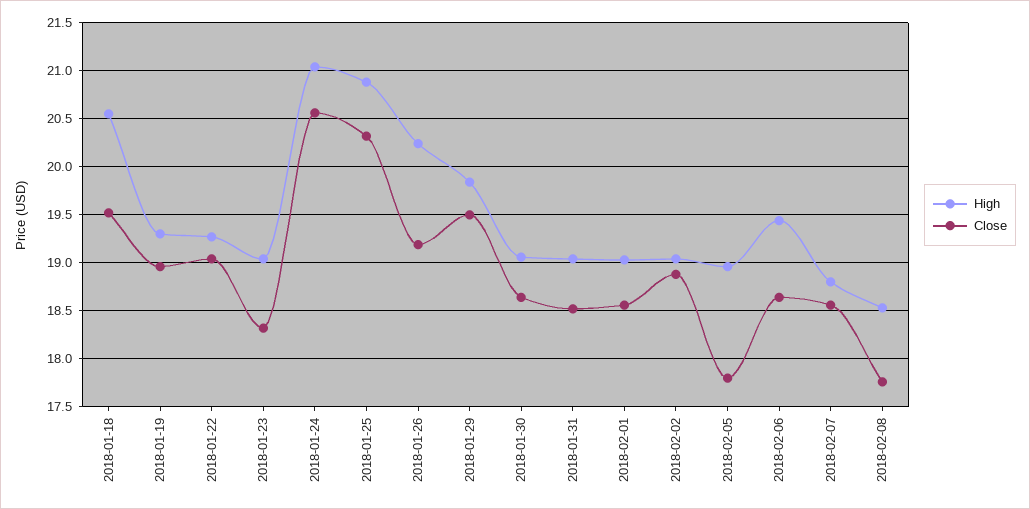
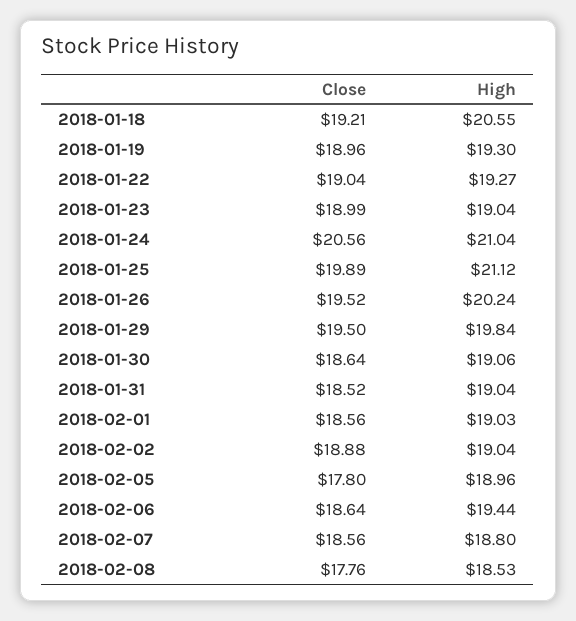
  {
    "High": {
      "2018-01-18": 20.55,
      "2018-01-19": 19.3,
      "2018-01-22": 19.27,
      "2018-01-23": 19.04,
      "2018-01-24": 21.04,
-     "2018-01-25": 20.9,
+     "2018-01-25": 21.12,
      "2018-01-26": 20.24,
      "2018-01-29": 19.84,
      "2018-01-30": 19.06,
      "2018-01-31": 19.04,
      "2018-02-01": 19.03,
      "2018-02-02": 19.04,
      "2018-02-05": 18.96,
      "2018-02-06": 19.44,
      "2018-02-07": 18.8,
      "2018-02-08": 18.53
    },
    "Close": {
-     "2018-01-18": 19.5,
+     "2018-01-18": 19.21,
      "2018-01-19": 18.96,
      "2018-01-22": 19.04,
-     "2018-01-23": 18.3,
+     "2018-01-23": 18.99,
      "2018-01-24": 20.56,
-     "2018-01-25": 20.3,
+     "2018-01-25": 19.89,
-     "2018-01-26": 19.2,
+     "2018-01-26": 19.52,
      "2018-01-29": 19.5,
      "2018-01-30": 18.64,
      "2018-01-31": 18.52,
      "2018-02-01": 18.56,
      "2018-02-02": 18.88,
      "2018-02-05": 17.8,
      "2018-02-06": 18.64,
      "2018-02-07": 18.56,
      "2018-02-08": 17.76
    }
  }

